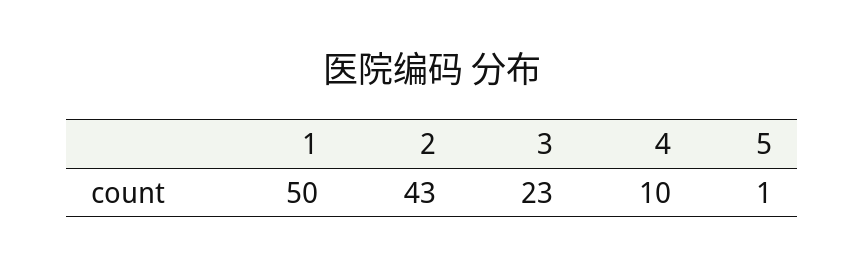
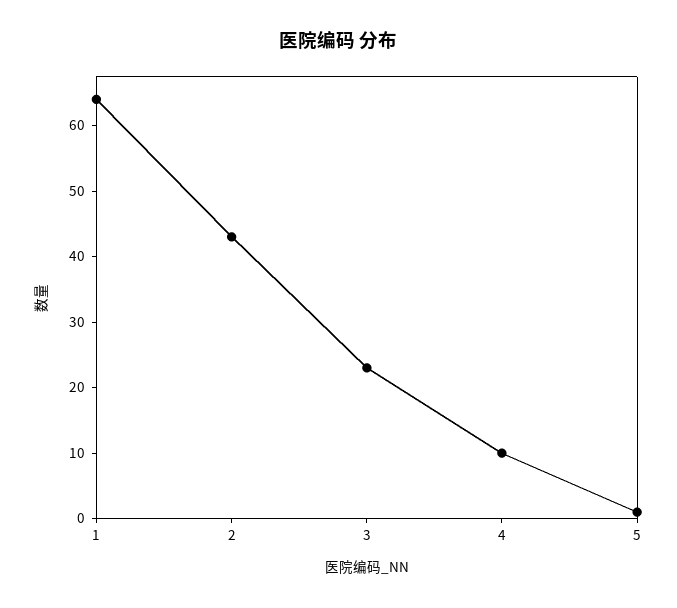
  {
-   "1": 50,
+   "1": 65,
    "2": 43,
    "3": 23,
    "4": 10,
    "5": 1
  }

